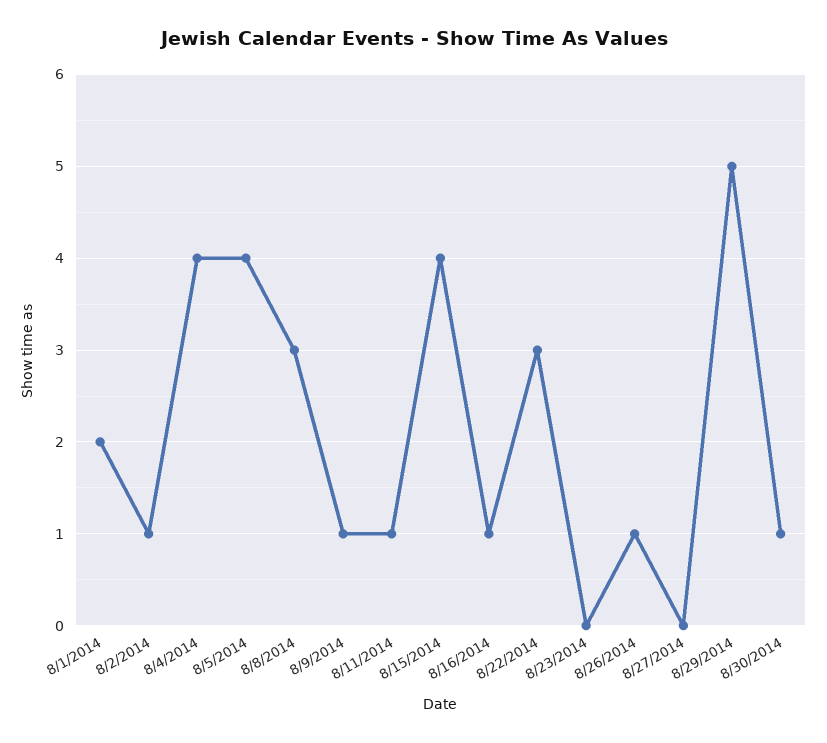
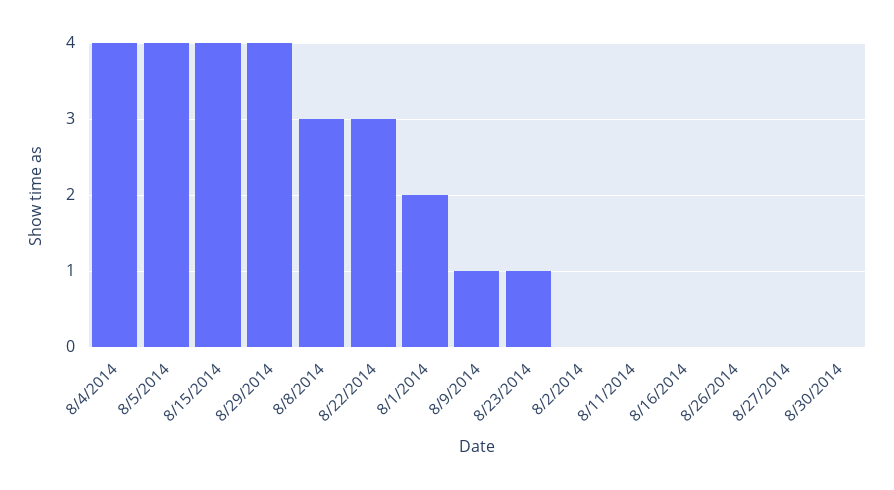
  {
    "8/1/2014": 2,
-   "8/2/2014": 1,
+   "8/2/2014": 0,
    "8/4/2014": 4,
    "8/5/2014": 4,
    "8/8/2014": 3,
    "8/9/2014": 1,
-   "8/11/2014": 1,
+   "8/11/2014": 0,
    "8/15/2014": 4,
-   "8/16/2014": 1,
+   "8/16/2014": 0,
    "8/22/2014": 3,
-   "8/23/2014": 0,
+   "8/23/2014": 1,
-   "8/26/2014": 1,
+   "8/26/2014": 0,
    "8/27/2014": 0,
-   "8/29/2014": 5,
+   "8/29/2014": 4,
-   "8/30/2014": 1
+   "8/30/2014": 0
  }

